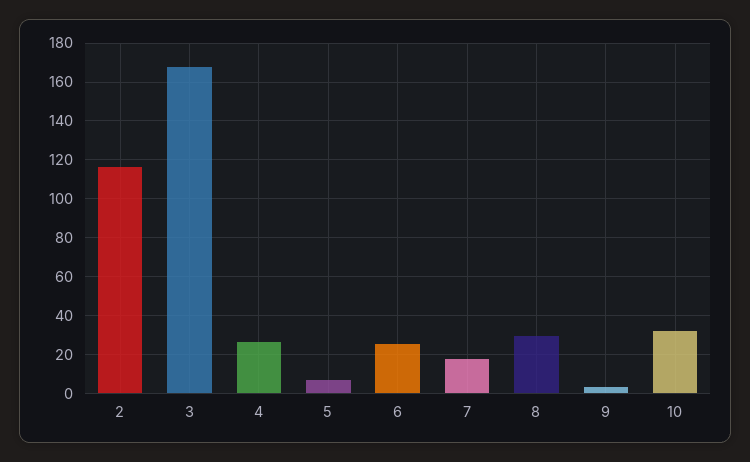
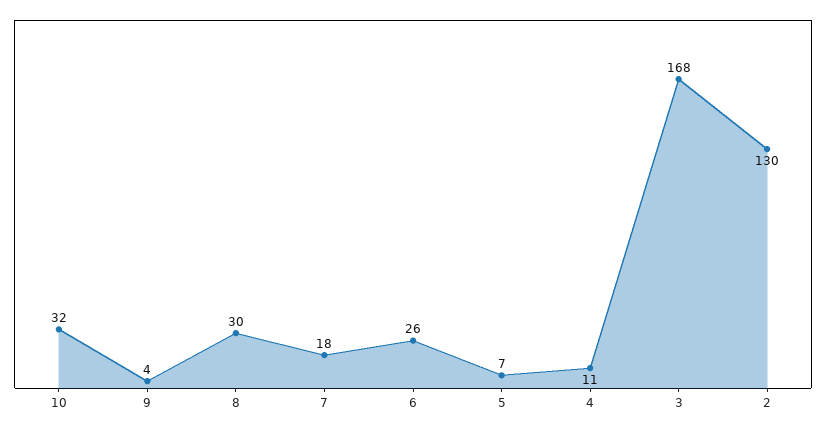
  {
-   "2": 115,
+   "2": 130,
    "3": 168,
-   "4": 25,
+   "4": 11,
    "5": 7,
    "6": 26,
    "7": 18,
    "8": 30,
    "9": 4,
    "10": 32
  }

